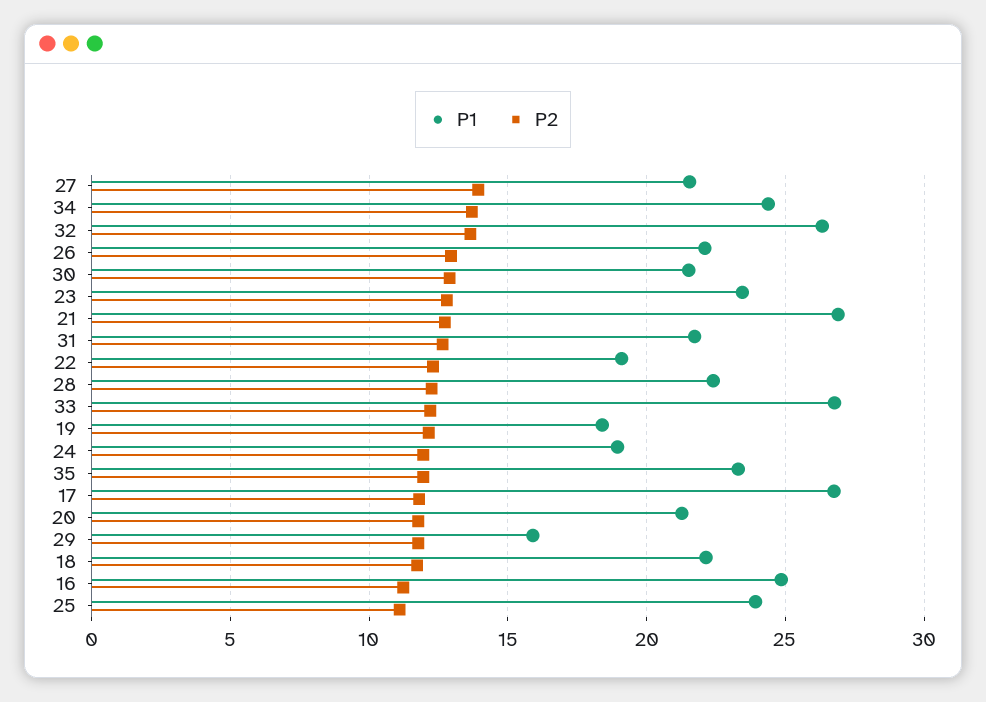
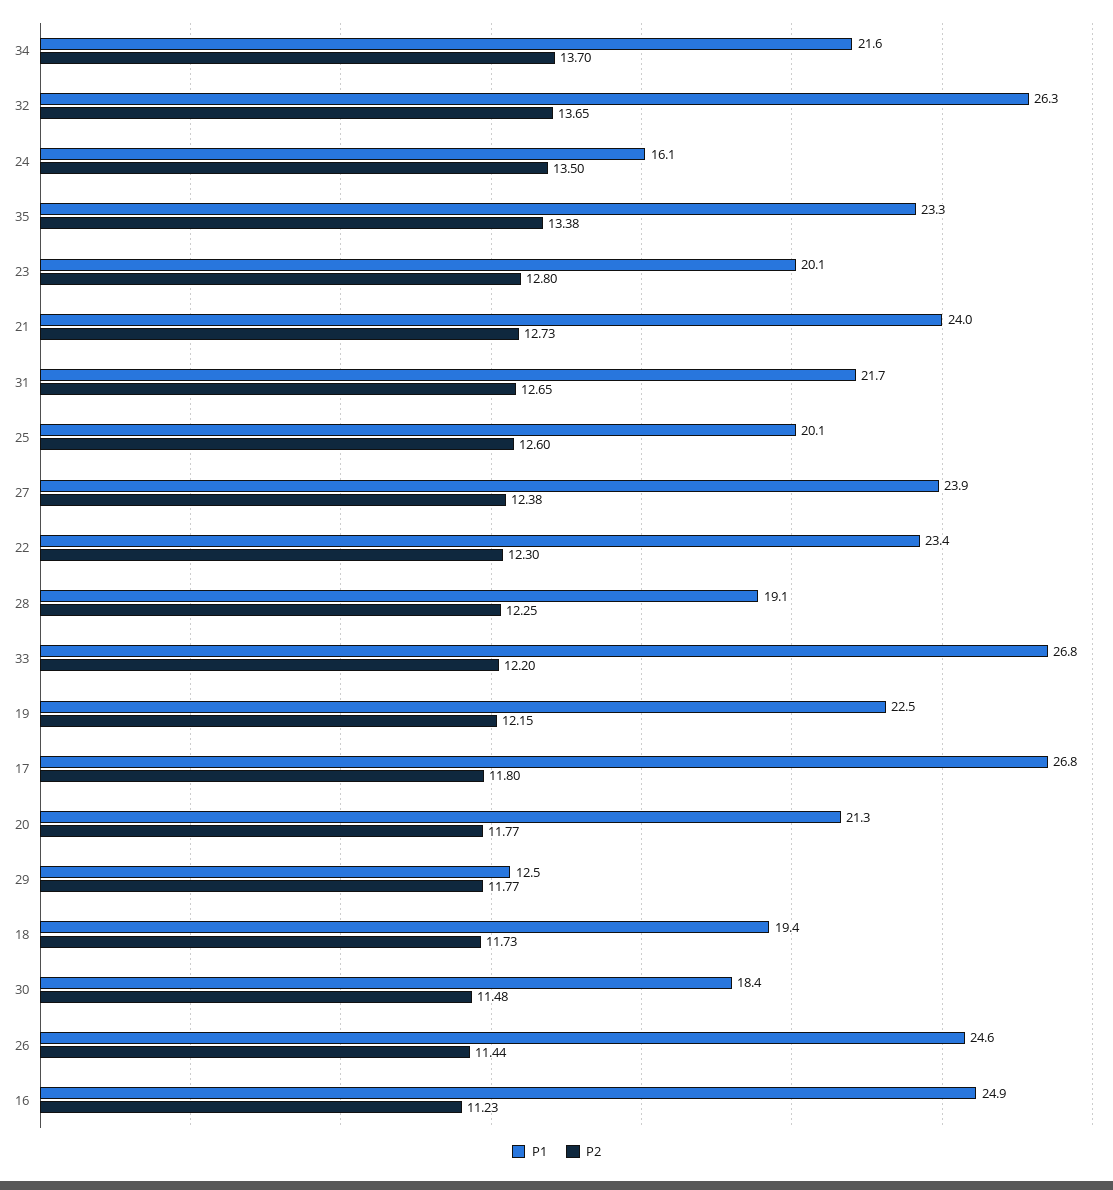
  {
    "P1": {
-     "27": 21.5,
+     "27": 23.9,
-     "34": 24.5,
+     "34": 21.6,
      "32": 26.3,
-     "26": 22,
+     "26": 24.6,
-     "30": 21.5,
+     "30": 18.4,
-     "23": 23.5,
+     "23": 20.1,
-     "21": 27,
+     "21": 24,
      "31": 21.7,
-     "22": 19,
+     "22": 23.4,
-     "28": 22.5,
+     "28": 19.1,
      "33": 26.8,
-     "19": 18.5,
+     "19": 22.5,
-     "24": 19,
+     "24": 16.1,
      "35": 23.3,
      "17": 26.8,
      "20": 21.3,
-     "29": 16,
+     "29": 12.5,
-     "18": 22,
+     "18": 19.4,
      "16": 24.9,
-     "25": 24
+     "25": 20.1
    },
    "P2": {
-     "27": 14,
+     "27": 12.38,
      "34": 13.7,
      "32": 13.65,
-     "26": 13,
+     "26": 11.44,
-     "30": 13,
+     "30": 11.48,
      "23": 12.8,
      "21": 12.73,
      "31": 12.65,
      "22": 12.3,
      "28": 12.25,
      "33": 12.2,
      "19": 12.15,
-     "24": 12,
+     "24": 13.5,
-     "35": 12,
+     "35": 13.38,
      "17": 11.8,
      "20": 11.77,
      "29": 11.77,
      "18": 11.73,
      "16": 11.23,
-     "25": 11
+     "25": 12.6
    }
  }

